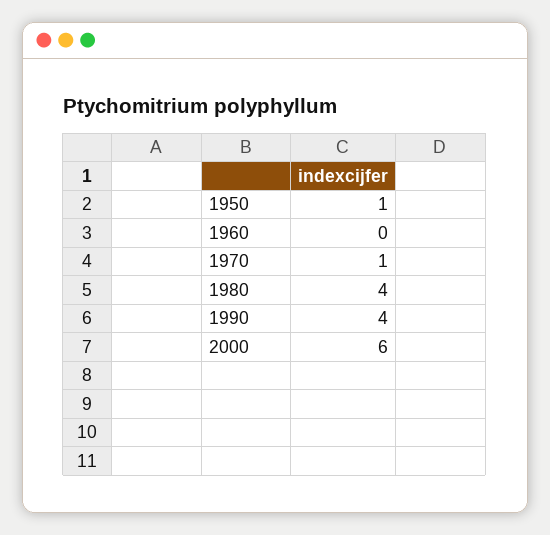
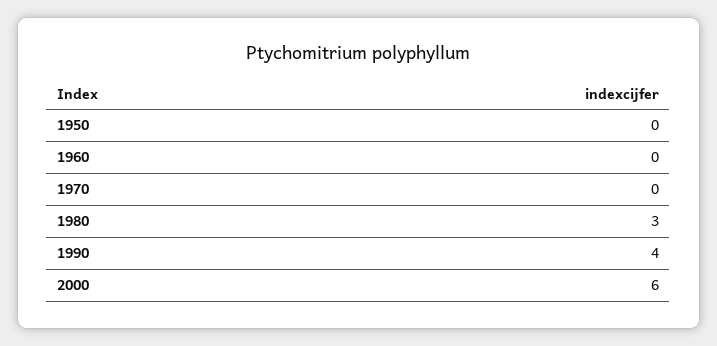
  {
-   "1950": 1,
+   "1950": 0,
    "1960": 0,
-   "1970": 1,
+   "1970": 0,
-   "1980": 4,
+   "1980": 3,
    "1990": 4,
    "2000": 6
  }

